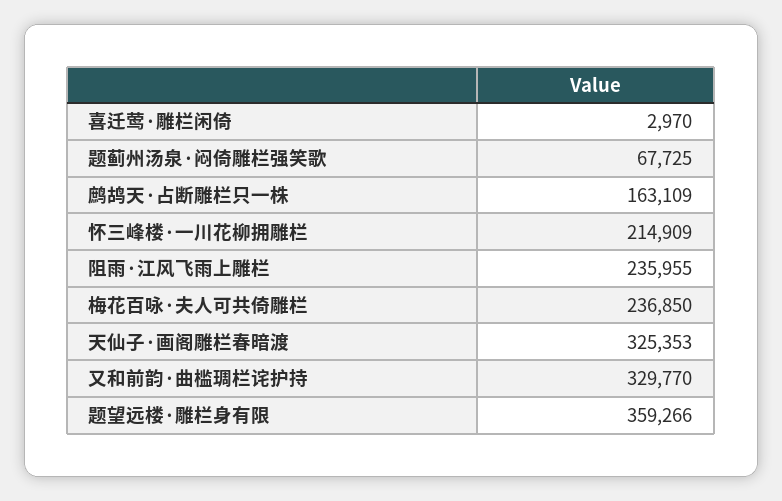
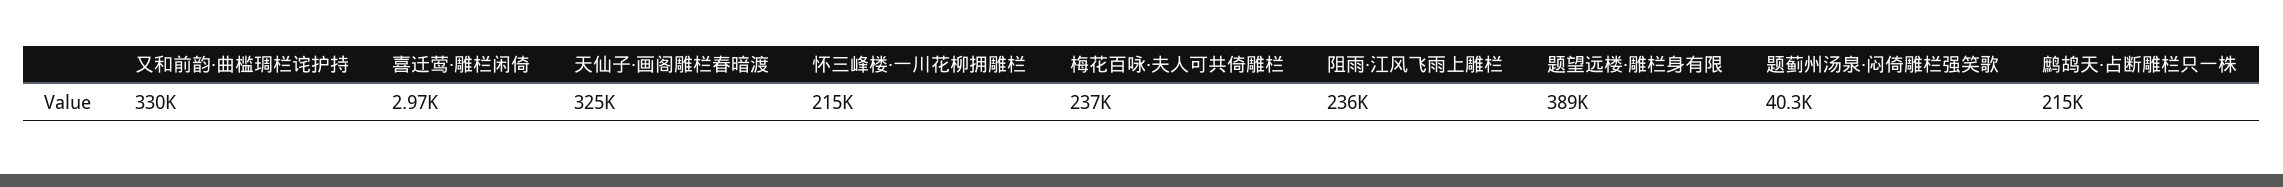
  {
    "喜迁莺·雕栏闲倚": 2970,
-   "题蓟州汤泉·闷倚雕栏强笑歌": 67725,
+   "题蓟州汤泉·闷倚雕栏强笑歌": 40300,
-   "鹧鸪天·占断雕栏只一株": 163109,
+   "鹧鸪天·占断雕栏只一株": 215000,
    "怀三峰楼·一川花柳拥雕栏": 214909,
    "阻雨·江风飞雨上雕栏": 235955,
    "梅花百咏·夫人可共倚雕栏": 236850,
    "天仙子·画阁雕栏春暗渡": 325353,
    "又和前韵·曲槛琱栏诧护持": 329770,
-   "题望远楼·雕栏身有限": 359266
+   "题望远楼·雕栏身有限": 389000
  }

